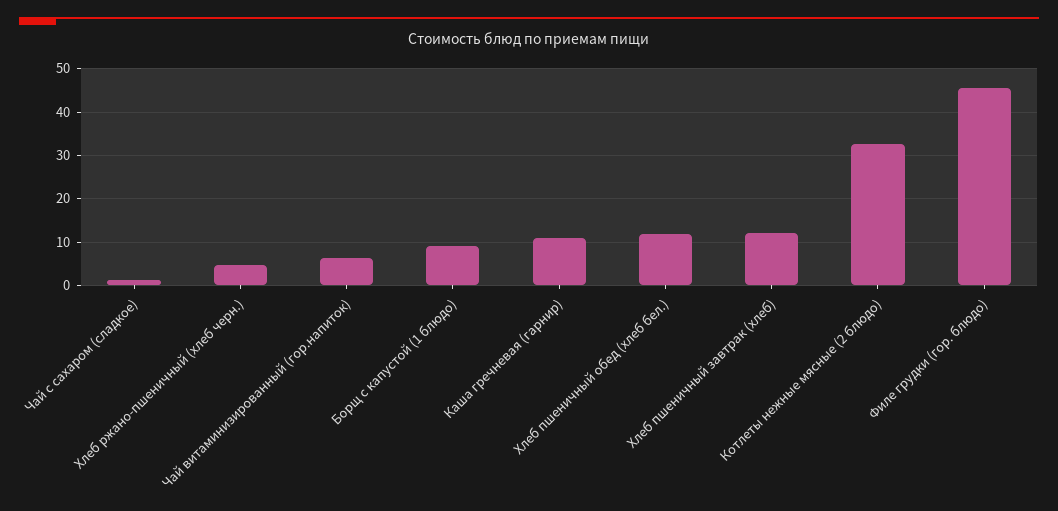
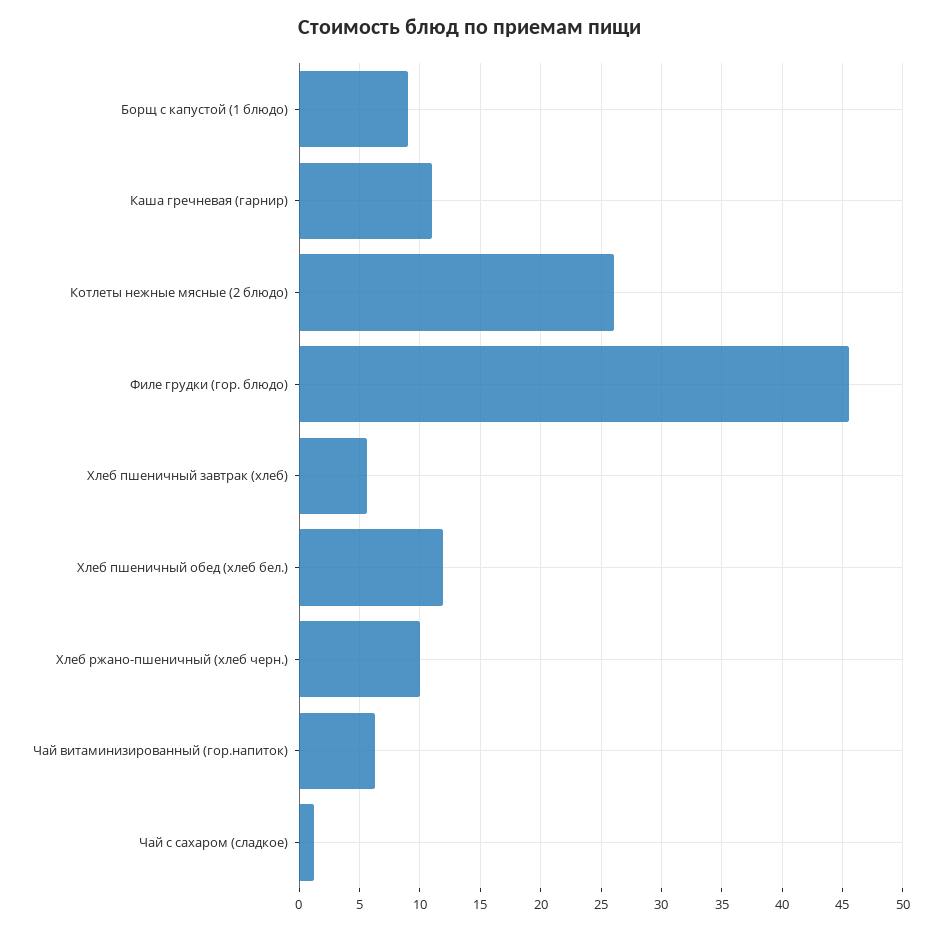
  {
    "Чай с сахаром (сладкое)": 1,
-   "Хлеб ржано-пшеничный (хлеб черн.)": 4,
+   "Хлеб ржано-пшеничный (хлеб черн.)": 10,
    "Чай витаминизированный (гор.напиток)": 6.5,
    "Борщ с капустой (1 блюдо)": 9,
    "Каша гречневая (гарнир)": 11,
    "Хлеб пшеничный обед (хлеб бел.)": 12,
-   "Хлеб пшеничный завтрак (хлеб)": 12,
+   "Хлеб пшеничный завтрак (хлеб)": 5.5,
-   "Котлеты нежные мясные (2 блюдо)": 32,
+   "Котлеты нежные мясные (2 блюдо)": 26,
    "Филе грудки (гор. блюдо)": 45.5
  }

